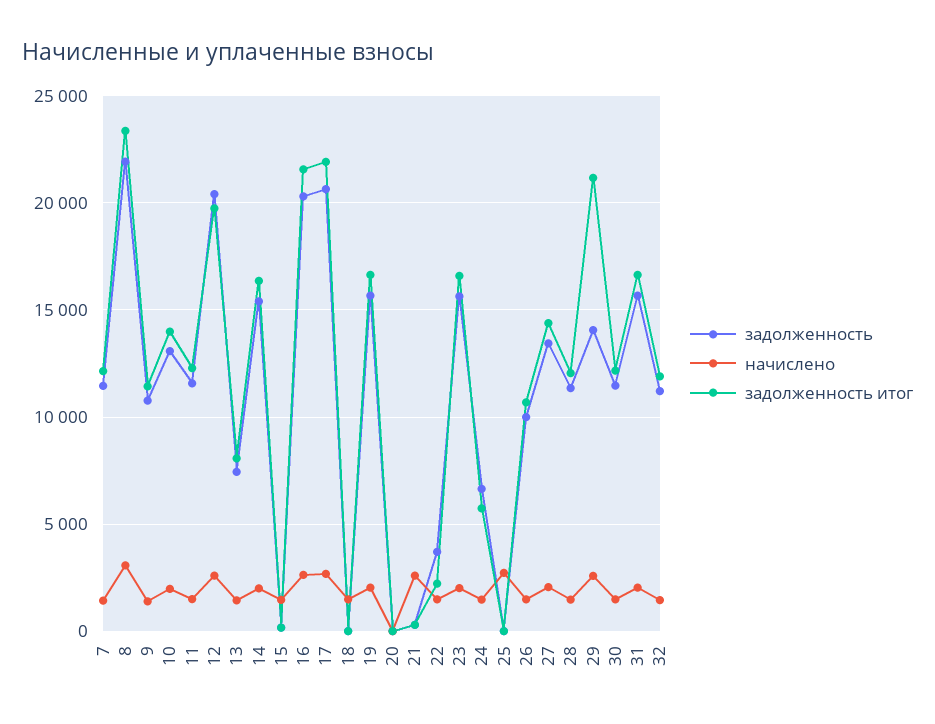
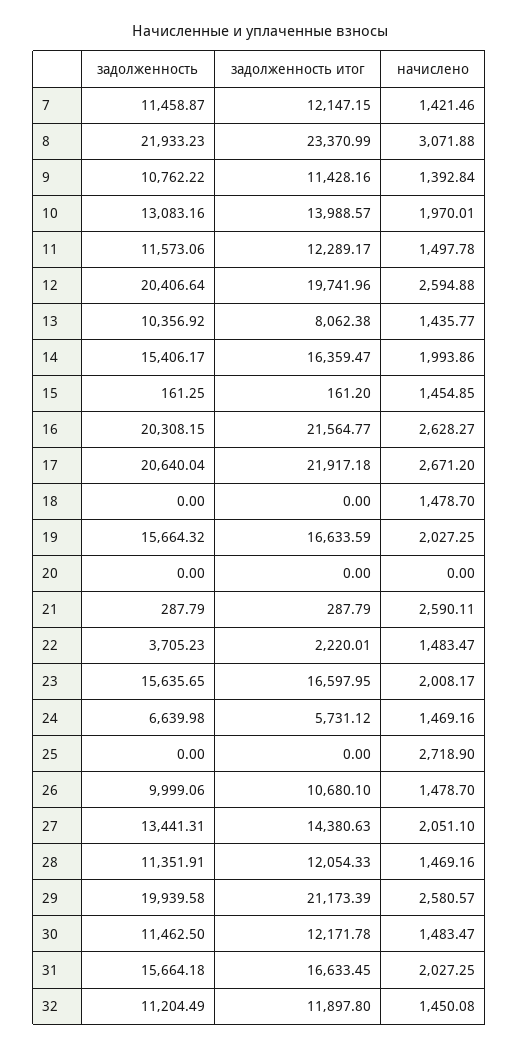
  {
    "задолженность": {
      "7": 11458.87,
      "8": 21933.23,
      "9": 10762.22,
      "10": 13083.16,
      "11": 11573.06,
      "12": 20406.64,
-     "13": 7500,
+     "13": 10356.92,
      "14": 15406.17,
      "15": 161.25,
      "16": 20308.15,
      "17": 20640.04,
      "18": 0,
      "19": 15664.32,
      "20": 0,
      "21": 287.79,
      "22": 3705.23,
      "23": 15635.65,
      "24": 6639.98,
      "25": 0,
      "26": 9999.06,
      "27": 13441.31,
      "28": 11351.91,
-     "29": 14000,
+     "29": 19939.58,
      "30": 11462.5,
      "31": 15664.18,
      "32": 11204.49
    },
    "начислено": {
      "7": 1421.46,
      "8": 3071.88,
      "9": 1392.84,
      "10": 1970.01,
      "11": 1497.78,
      "12": 2594.88,
      "13": 1435.77,
      "14": 1993.86,
      "15": 1454.85,
      "16": 2628.27,
      "17": 2671.2,
      "18": 1478.7,
      "19": 2027.25,
      "20": 0,
      "21": 2590.11,
      "22": 1483.47,
      "23": 2008.17,
      "24": 1469.16,
      "25": 2718.9,
      "26": 1478.7,
      "27": 2051.1,
      "28": 1469.16,
      "29": 2580.57,
      "30": 1483.47,
      "31": 2027.25,
      "32": 1450.08
    },
    "задолженность итог": {
      "7": 12147.15,
      "8": 23370.99,
      "9": 11428.16,
      "10": 13988.57,
      "11": 12289.17,
      "12": 19741.96,
      "13": 8062.38,
      "14": 16359.47,
      "15": 161.2,
      "16": 21564.77,
      "17": 21917.18,
      "18": 0,
      "19": 16633.59,
      "20": 0,
      "21": 287.79,
      "22": 2220.01,
      "23": 16597.95,
      "24": 5731.12,
      "25": 0,
      "26": 10680.1,
      "27": 14380.63,
      "28": 12054.33,
      "29": 21173.39,
      "30": 12171.78,
      "31": 16633.45,
      "32": 11897.8
    }
  }

